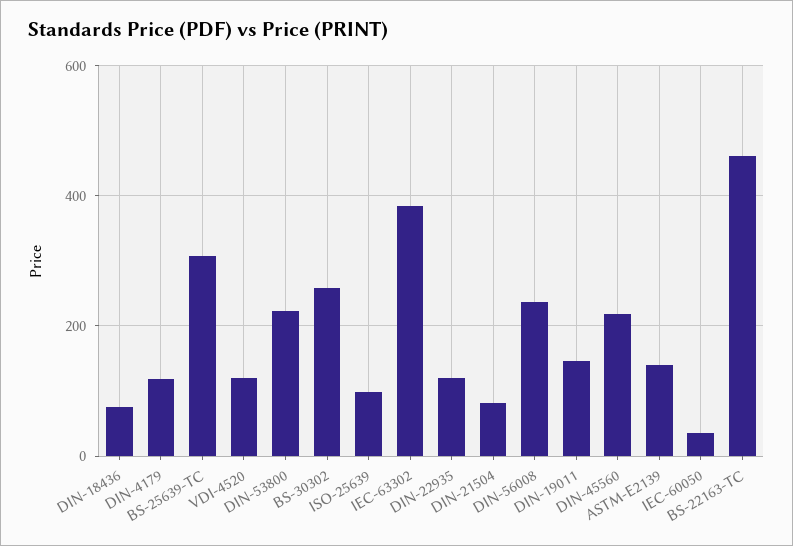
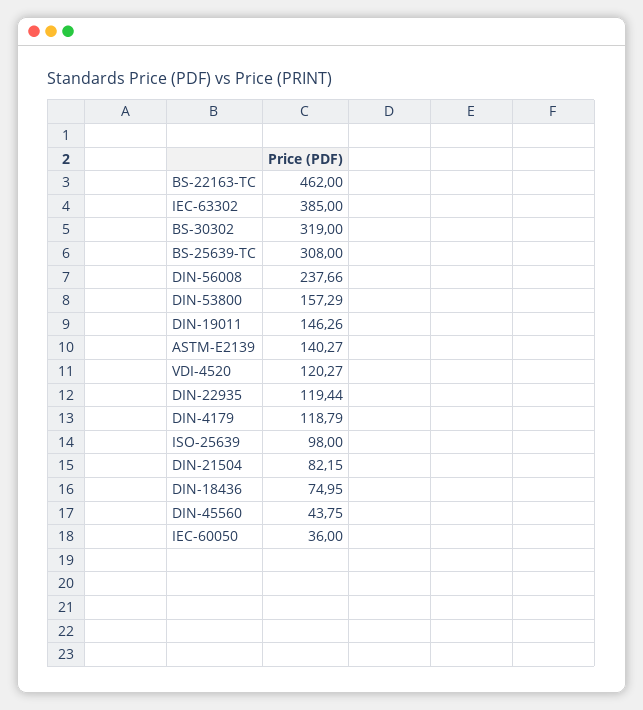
  {
    "DIN-18436": 74.95,
    "DIN-4179": 118.79,
    "BS-25639-TC": 308,
    "VDI-4520": 120.27,
-   "DIN-53800": 220,
+   "DIN-53800": 157.29,
-   "BS-30302": 260,
+   "BS-30302": 319,
    "ISO-25639": 98,
    "IEC-63302": 385,
    "DIN-22935": 119.44,
    "DIN-21504": 82.15,
    "DIN-56008": 237.66,
    "DIN-19011": 146.26,
-   "DIN-45560": 220,
+   "DIN-45560": 43.75,
    "ASTM-E2139": 140.27,
    "IEC-60050": 36,
    "BS-22163-TC": 462
  }

